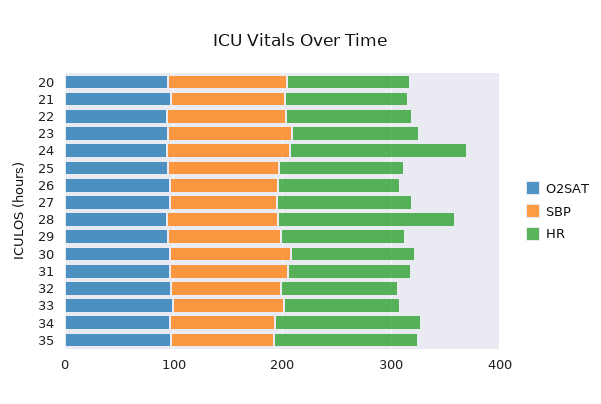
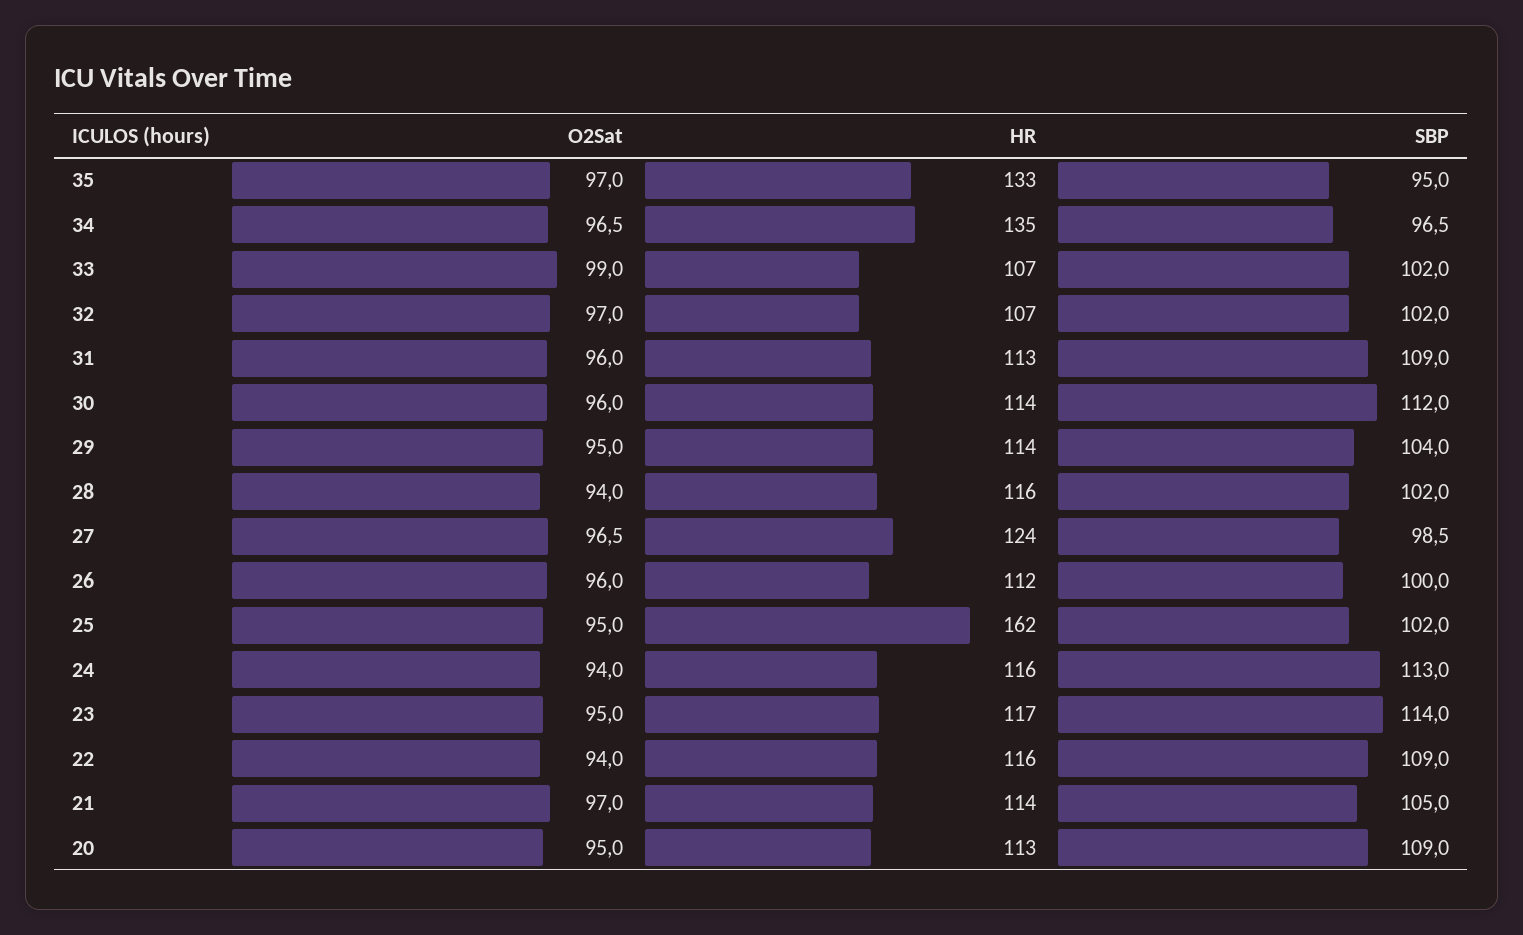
  {
    "O2SAT": {
      "20": 95,
      "21": 97,
      "22": 94,
      "23": 95,
      "24": 94,
      "25": 95,
      "26": 96,
      "27": 96.5,
      "28": 94,
      "29": 95,
      "30": 96,
      "31": 96,
      "32": 97,
      "33": 99,
      "34": 96.5,
      "35": 97
    },
    "SBP": {
      "20": 109,
      "21": 105,
      "22": 109,
      "23": 114,
      "24": 113,
      "25": 102,
      "26": 100,
      "27": 98.5,
      "28": 102,
      "29": 104,
      "30": 112,
      "31": 109,
      "32": 102,
      "33": 102,
      "34": 96.5,
      "35": 95
    },
    "HR": {
      "20": 113,
      "21": 114,
      "22": 116,
      "23": 117,
-     "24": 160,
+     "24": 116,
-     "25": 120,
+     "25": 162,
      "26": 112,
      "27": 124,
-     "28": 160,
+     "28": 116,
      "29": 114,
      "30": 114,
      "31": 113,
      "32": 107,
      "33": 107,
      "34": 135,
      "35": 133
    }
  }

